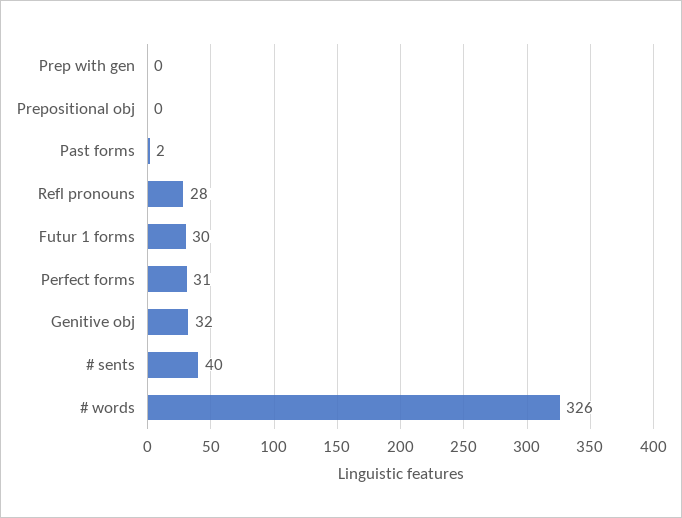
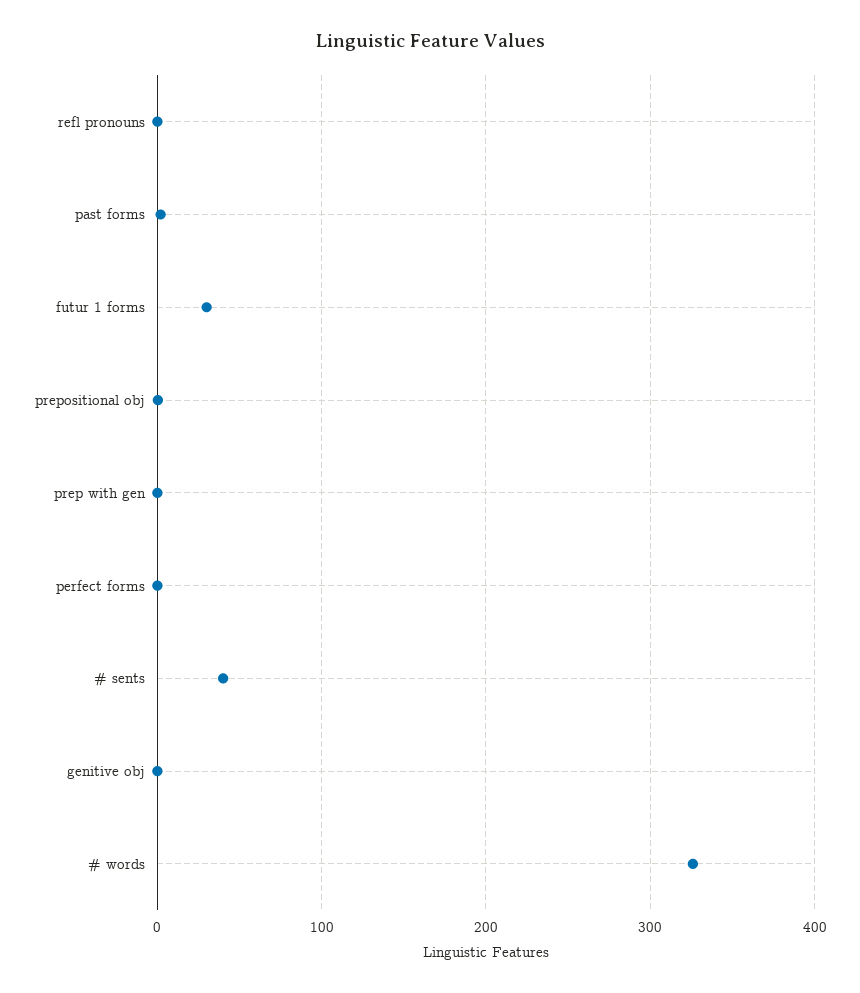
  {
    "Prep with gen": 0,
    "Prepositional obj": 0,
    "Past forms": 2,
-   "Refl pronouns": 28,
+   "Refl pronouns": 0,
    "Futur 1 forms": 30,
-   "Perfect forms": 31,
+   "Perfect forms": 0,
-   "Genitive obj": 32,
+   "Genitive obj": 0,
    "# sents": 40,
    "# words": 326
  }

